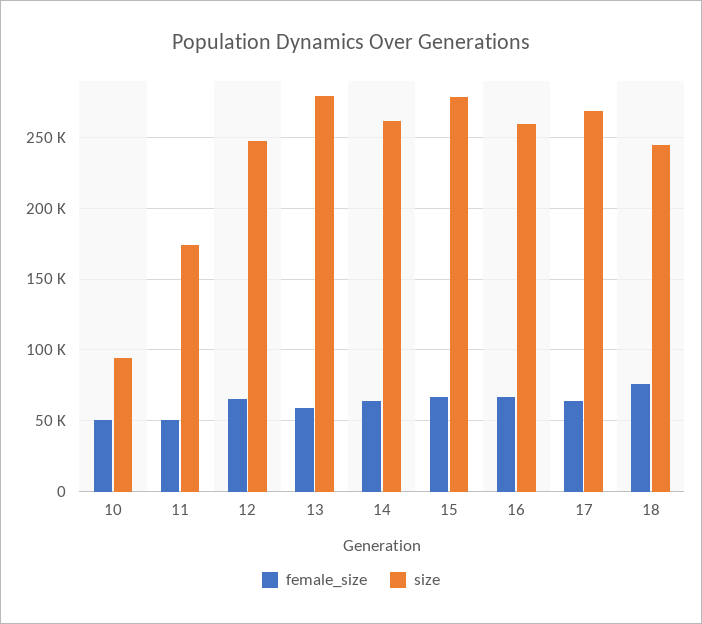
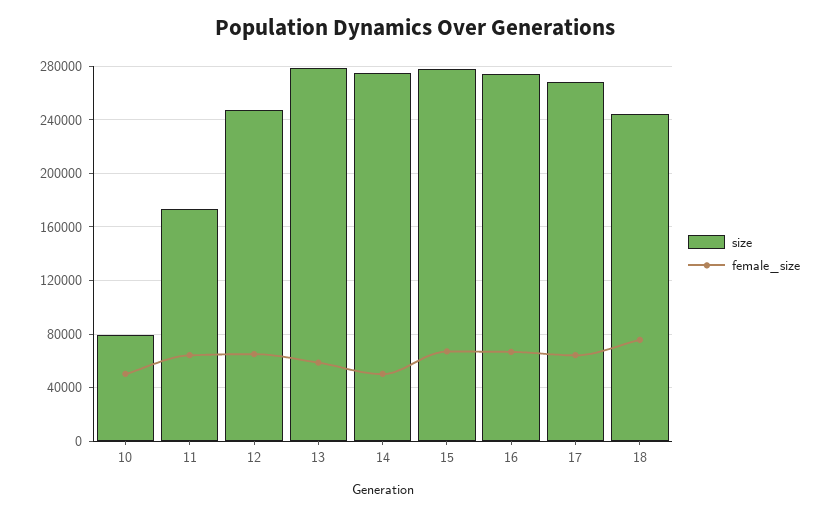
  {
    "female_size": {
      "10": 50000,
-     "11": 50000,
+     "11": 65000,
      "12": 65000,
      "13": 60000,
-     "14": 65000,
+     "14": 50000,
      "15": 65000,
      "16": 65000,
      "17": 65000,
      "18": 75000
    },
    "size": {
-     "10": 95000,
+     "10": 80000,
      "11": 175000,
      "12": 250000,
      "13": 280000,
-     "14": 260000,
+     "14": 275000,
      "15": 280000,
-     "16": 260000,
+     "16": 275000,
      "17": 270000,
      "18": 245000
    }
  }

